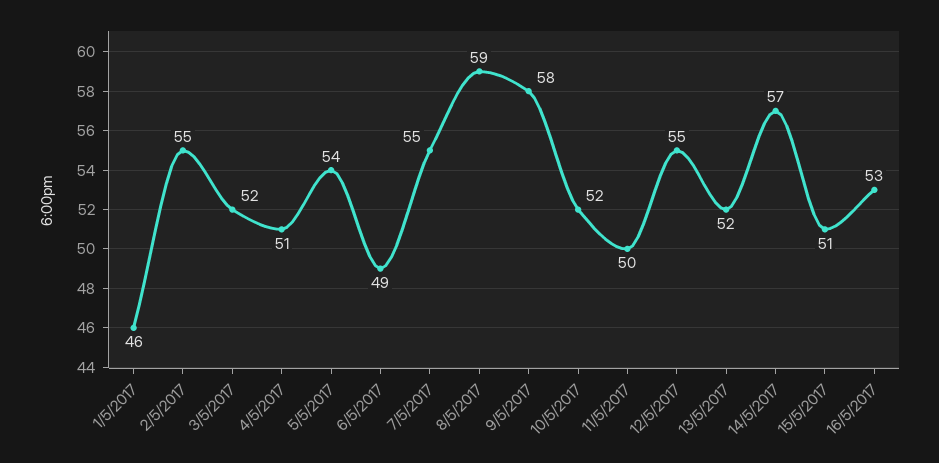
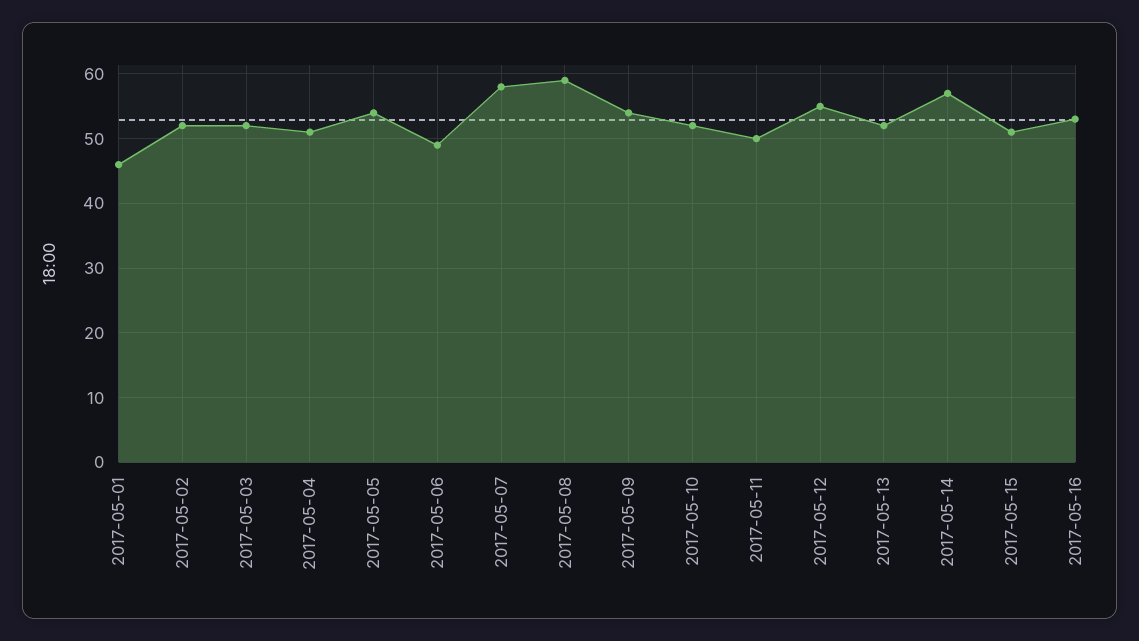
  {
    "1/5/2017": 46,
-   "2/5/2017": 55,
+   "2/5/2017": 52,
    "3/5/2017": 52,
    "4/5/2017": 51,
    "5/5/2017": 54,
    "6/5/2017": 49,
-   "7/5/2017": 55,
+   "7/5/2017": 58,
    "8/5/2017": 59,
-   "9/5/2017": 58,
+   "9/5/2017": 54,
    "10/5/2017": 52,
    "11/5/2017": 50,
    "12/5/2017": 55,
    "13/5/2017": 52,
    "14/5/2017": 57,
    "15/5/2017": 51,
    "16/5/2017": 53
  }

